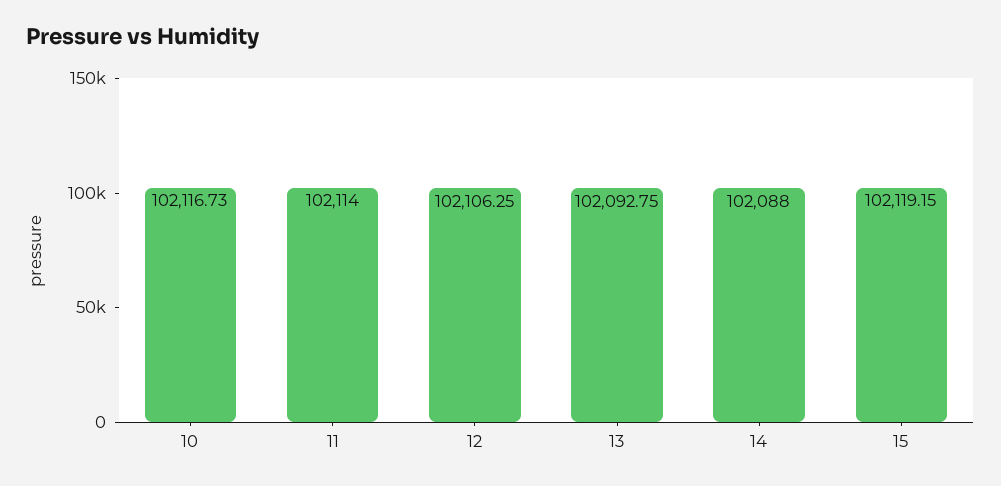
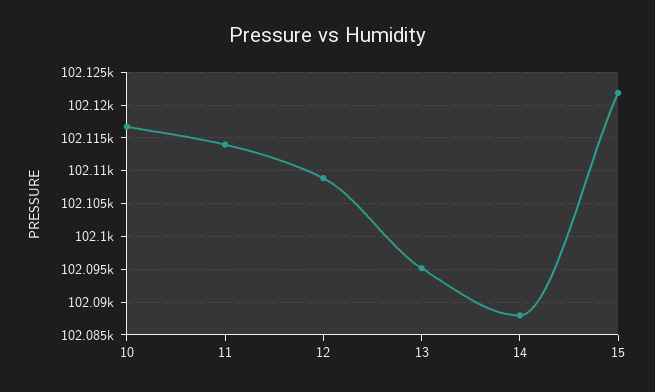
  {
    "10": 102116.73,
    "11": 102114,
-   "12": 102106.25,
+   "12": 102109,
-   "13": 102092.75,
+   "13": 102095,
    "14": 102088,
-   "15": 102119.15
+   "15": 102122
  }

